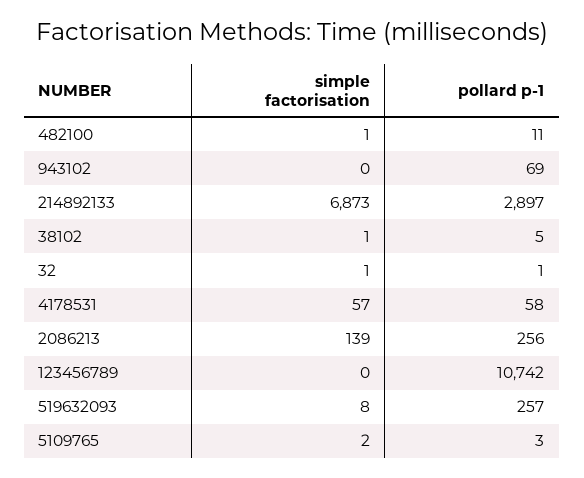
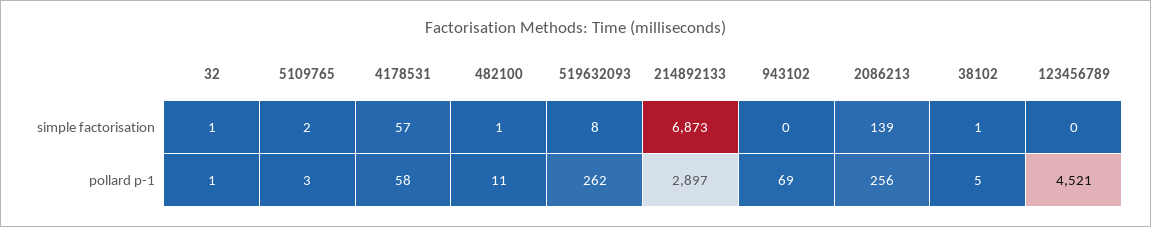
  {
    "simple factorisation": {
      "482100": 1,
      "943102": 0,
      "214892133": 6873,
      "38102": 1,
      "32": 1,
      "4178531": 57,
      "2086213": 139,
      "123456789": 0,
      "519632093": 8,
      "5109765": 2
    },
    "pollard p-1": {
      "482100": 11,
      "943102": 69,
      "214892133": 2897,
      "38102": 5,
      "32": 1,
      "4178531": 58,
      "2086213": 256,
-     "123456789": 10742,
+     "123456789": 4521,
-     "519632093": 257,
+     "519632093": 262,
      "5109765": 3
    }
  }

